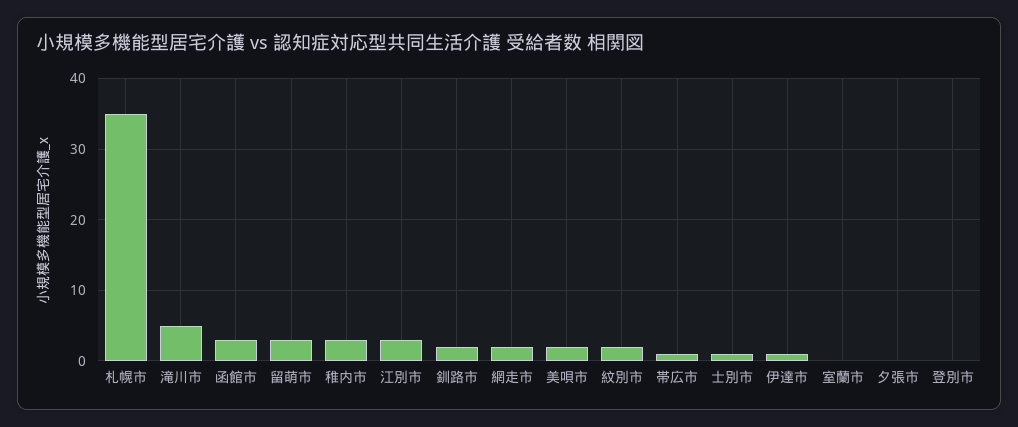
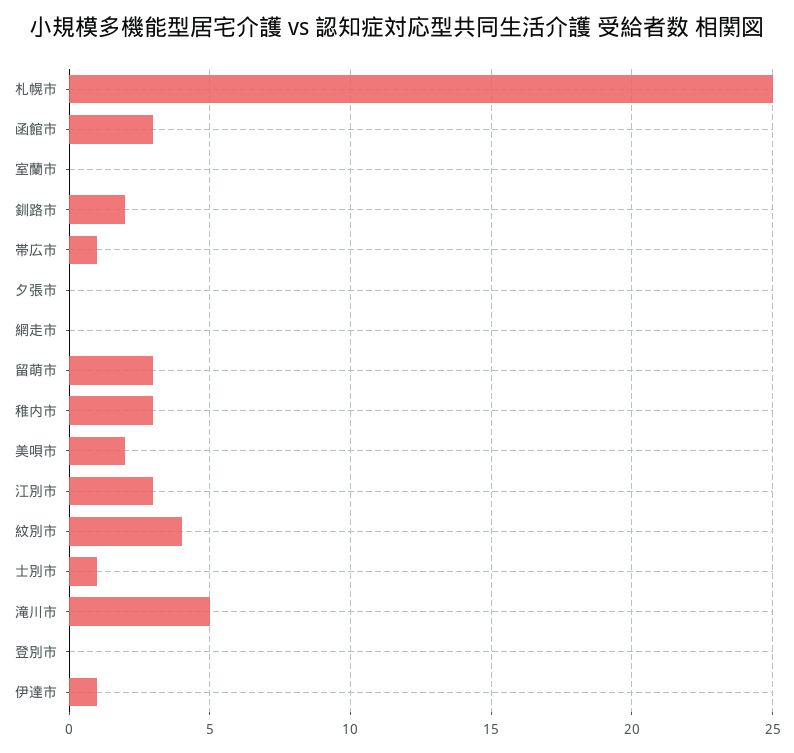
  {
-   "札幌市": 35,
+   "札幌市": 25,
    "滝川市": 5,
    "函館市": 3,
    "留萌市": 3,
    "稚内市": 3,
    "江別市": 3,
    "釧路市": 2,
-   "網走市": 2,
+   "網走市": 0,
    "美唄市": 2,
-   "紋別市": 2,
+   "紋別市": 4,
    "帯広市": 1,
    "士別市": 1,
    "伊達市": 1,
    "室蘭市": 0,
    "夕張市": 0,
    "登別市": 0
  }

